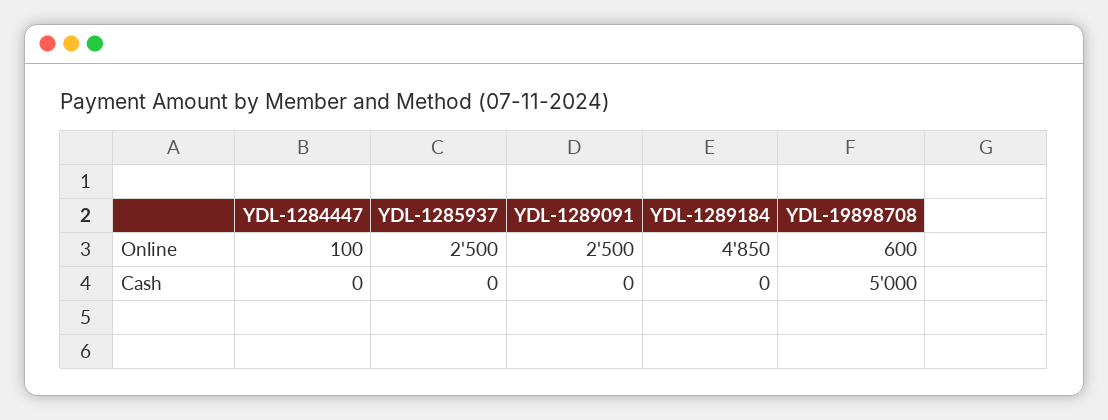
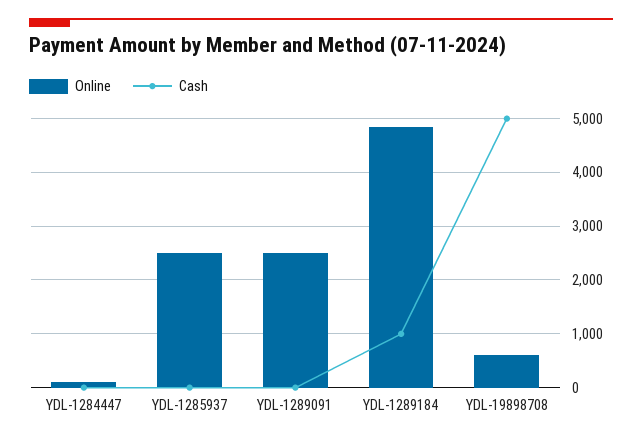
  {
    "Online": {
      "YDL-1284447": 100,
      "YDL-1285937": 2500,
      "YDL-1289091": 2500,
      "YDL-1289184": 4850,
      "YDL-19898708": 600
    },
    "Cash": {
      "YDL-1284447": 0,
      "YDL-1285937": 0,
      "YDL-1289091": 0,
-     "YDL-1289184": 0,
+     "YDL-1289184": 1000,
      "YDL-19898708": 5000
    }
  }

